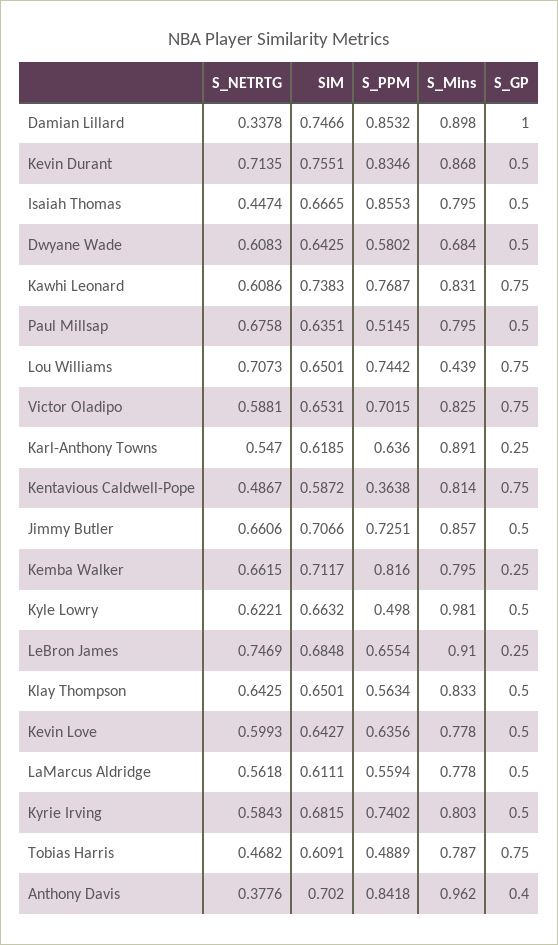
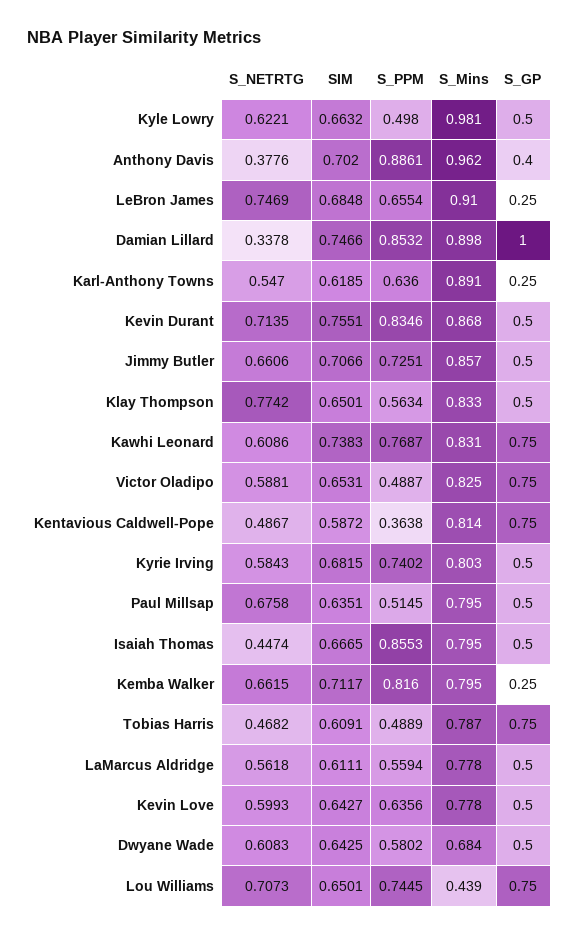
  {
    "S_NETRTG": {
      "Damian Lillard": 0.3378,
      "Kevin Durant": 0.7135,
      "Isaiah Thomas": 0.4474,
      "Dwyane Wade": 0.6083,
      "Kawhi Leonard": 0.6086,
      "Paul Millsap": 0.6758,
      "Lou Williams": 0.7073,
      "Victor Oladipo": 0.5881,
      "Karl-Anthony Towns": 0.547,
      "Kentavious Caldwell-Pope": 0.4867,
      "Jimmy Butler": 0.6606,
      "Kemba Walker": 0.6615,
      "Kyle Lowry": 0.6221,
      "LeBron James": 0.7469,
-     "Klay Thompson": 0.6425,
+     "Klay Thompson": 0.7742,
      "Kevin Love": 0.5993,
      "LaMarcus Aldridge": 0.5618,
      "Kyrie Irving": 0.5843,
      "Tobias Harris": 0.4682,
      "Anthony Davis": 0.3776
    },
    "SIM": {
      "Damian Lillard": 0.7466,
      "Kevin Durant": 0.7551,
      "Isaiah Thomas": 0.6665,
      "Dwyane Wade": 0.6425,
      "Kawhi Leonard": 0.7383,
      "Paul Millsap": 0.6351,
      "Lou Williams": 0.6501,
      "Victor Oladipo": 0.6531,
      "Karl-Anthony Towns": 0.6185,
      "Kentavious Caldwell-Pope": 0.5872,
      "Jimmy Butler": 0.7066,
      "Kemba Walker": 0.7117,
      "Kyle Lowry": 0.6632,
      "LeBron James": 0.6848,
      "Klay Thompson": 0.6501,
      "Kevin Love": 0.6427,
      "LaMarcus Aldridge": 0.6111,
      "Kyrie Irving": 0.6815,
      "Tobias Harris": 0.6091,
      "Anthony Davis": 0.702
    },
    "S_PPM": {
      "Damian Lillard": 0.8532,
      "Kevin Durant": 0.8346,
      "Isaiah Thomas": 0.8553,
      "Dwyane Wade": 0.5802,
      "Kawhi Leonard": 0.7687,
      "Paul Millsap": 0.5145,
-     "Lou Williams": 0.7442,
+     "Lou Williams": 0.7445,
-     "Victor Oladipo": 0.7015,
+     "Victor Oladipo": 0.4887,
      "Karl-Anthony Towns": 0.636,
      "Kentavious Caldwell-Pope": 0.3638,
      "Jimmy Butler": 0.7251,
      "Kemba Walker": 0.816,
      "Kyle Lowry": 0.498,
      "LeBron James": 0.6554,
      "Klay Thompson": 0.5634,
      "Kevin Love": 0.6356,
      "LaMarcus Aldridge": 0.5594,
      "Kyrie Irving": 0.7402,
      "Tobias Harris": 0.4889,
-     "Anthony Davis": 0.8418
+     "Anthony Davis": 0.8861
    },
    "S_Mins": {
      "Damian Lillard": 0.898,
      "Kevin Durant": 0.868,
      "Isaiah Thomas": 0.795,
      "Dwyane Wade": 0.684,
      "Kawhi Leonard": 0.831,
      "Paul Millsap": 0.795,
      "Lou Williams": 0.439,
      "Victor Oladipo": 0.825,
      "Karl-Anthony Towns": 0.891,
      "Kentavious Caldwell-Pope": 0.814,
      "Jimmy Butler": 0.857,
      "Kemba Walker": 0.795,
      "Kyle Lowry": 0.981,
      "LeBron James": 0.91,
      "Klay Thompson": 0.833,
      "Kevin Love": 0.778,
      "LaMarcus Aldridge": 0.778,
      "Kyrie Irving": 0.803,
      "Tobias Harris": 0.787,
      "Anthony Davis": 0.962
    },
    "S_GP": {
      "Damian Lillard": 1,
      "Kevin Durant": 0.5,
      "Isaiah Thomas": 0.5,
      "Dwyane Wade": 0.5,
      "Kawhi Leonard": 0.75,
      "Paul Millsap": 0.5,
      "Lou Williams": 0.75,
      "Victor Oladipo": 0.75,
      "Karl-Anthony Towns": 0.25,
      "Kentavious Caldwell-Pope": 0.75,
      "Jimmy Butler": 0.5,
      "Kemba Walker": 0.25,
      "Kyle Lowry": 0.5,
      "LeBron James": 0.25,
      "Klay Thompson": 0.5,
      "Kevin Love": 0.5,
      "LaMarcus Aldridge": 0.5,
      "Kyrie Irving": 0.5,
      "Tobias Harris": 0.75,
      "Anthony Davis": 0.4
    }
  }

